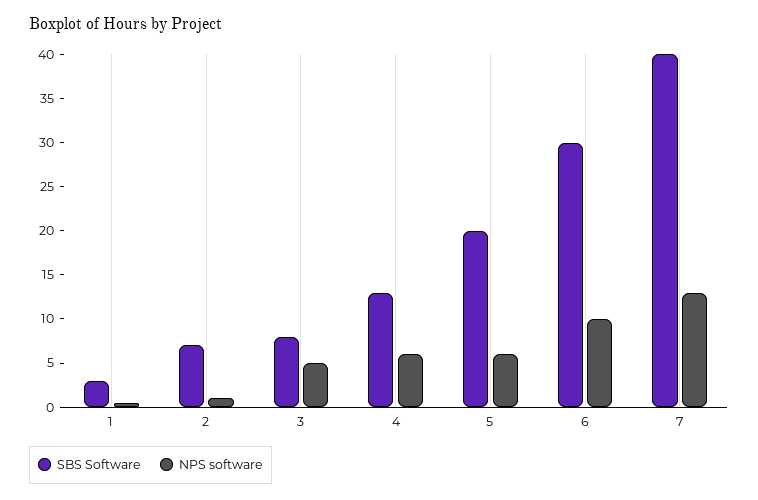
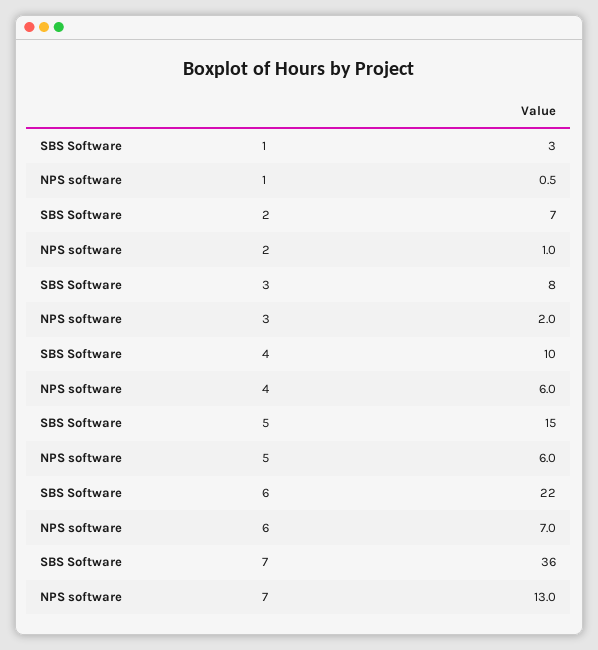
  {
    "SBS Software": {
      "1": 3,
      "2": 7,
      "3": 8,
-     "4": 13,
+     "4": 10,
-     "5": 20,
+     "5": 15,
-     "6": 30,
+     "6": 22,
-     "7": 40
+     "7": 36
    },
    "NPS software": {
      "1": 0.5,
      "2": 1,
-     "3": 5,
+     "3": 2,
      "4": 6,
      "5": 6,
-     "6": 10,
+     "6": 7,
      "7": 13
    }
  }

